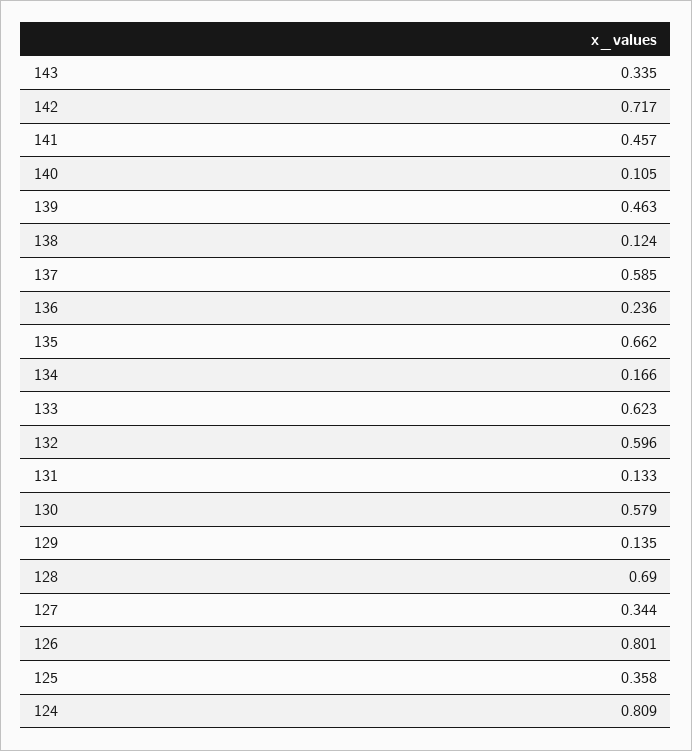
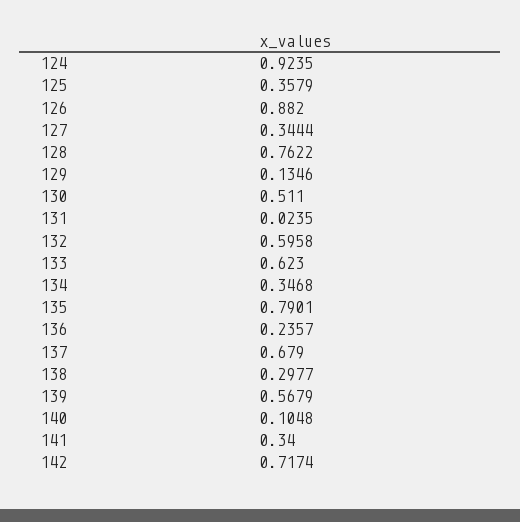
  {
-   "143": 0.335,
    "142": 0.7174,
-   "141": 0.457,
+   "141": 0.34,
    "140": 0.1048,
-   "139": 0.463,
+   "139": 0.5679,
-   "138": 0.124,
+   "138": 0.2977,
-   "137": 0.585,
+   "137": 0.679,
    "136": 0.2357,
-   "135": 0.662,
+   "135": 0.7901,
-   "134": 0.166,
+   "134": 0.3468,
    "133": 0.623,
    "132": 0.5958,
-   "131": 0.133,
+   "131": 0.0235,
-   "130": 0.579,
+   "130": 0.511,
    "129": 0.1346,
-   "128": 0.69,
+   "128": 0.7622,
    "127": 0.3444,
-   "126": 0.801,
+   "126": 0.882,
    "125": 0.3579,
-   "124": 0.809
+   "124": 0.9235
  }

